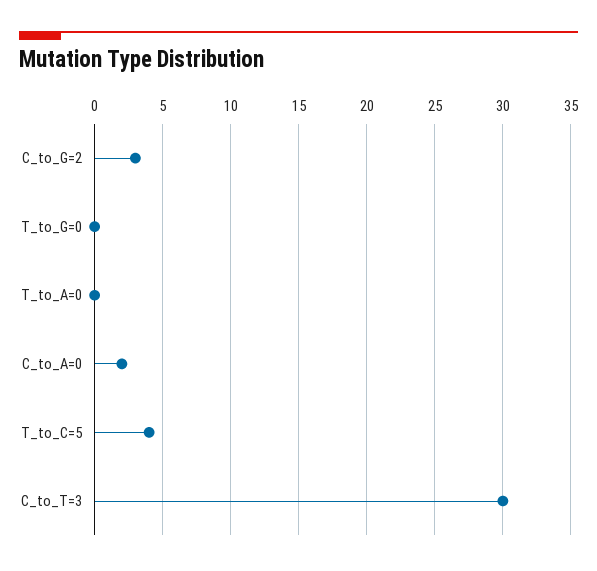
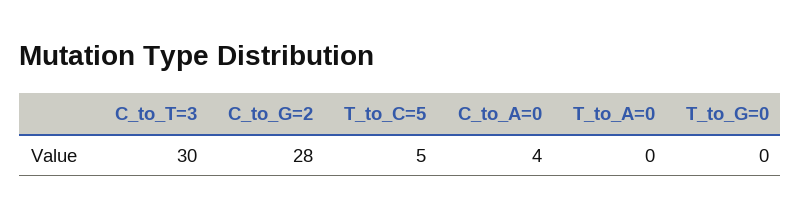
  {
-   "C_to_G=2": 3,
+   "C_to_G=2": 28,
    "T_to_G=0": 0,
    "T_to_A=0": 0,
-   "C_to_A=0": 2,
+   "C_to_A=0": 4,
-   "T_to_C=5": 4,
+   "T_to_C=5": 5,
    "C_to_T=3": 30
  }

